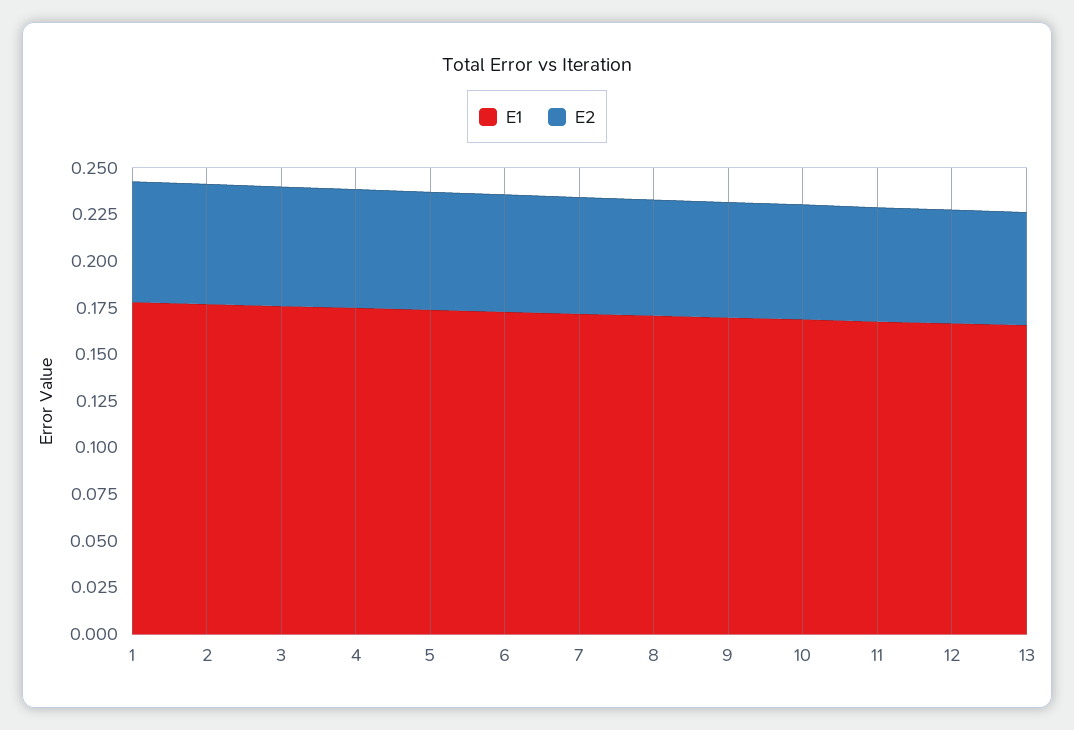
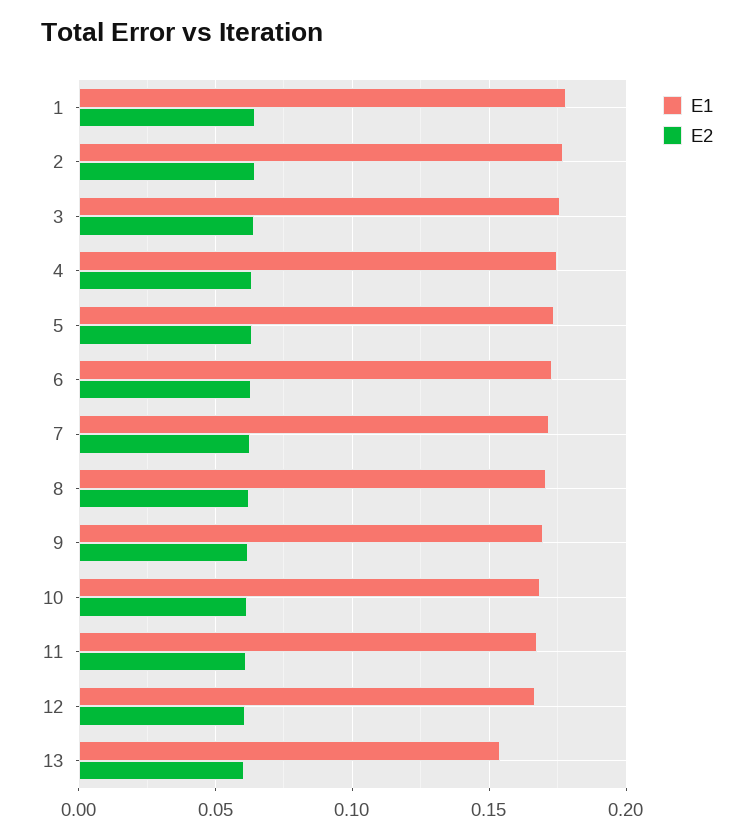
  {
    "E1": {
      "1": 0.18,
      "2": 0.175,
      "3": 0.175,
      "4": 0.175,
      "5": 0.175,
      "6": 0.175,
      "7": 0.17,
      "8": 0.17,
      "9": 0.17,
      "10": 0.17,
      "11": 0.17,
      "12": 0.165,
-     "13": 0.165
+     "13": 0.155
    },
    "E2": {
      "1": 0.065,
      "2": 0.065,
      "3": 0.065,
      "4": 0.065,
      "5": 0.065,
      "6": 0.065,
      "7": 0.065,
      "8": 0.06,
      "9": 0.06,
      "10": 0.06,
      "11": 0.06,
      "12": 0.06,
      "13": 0.06
    }
  }

